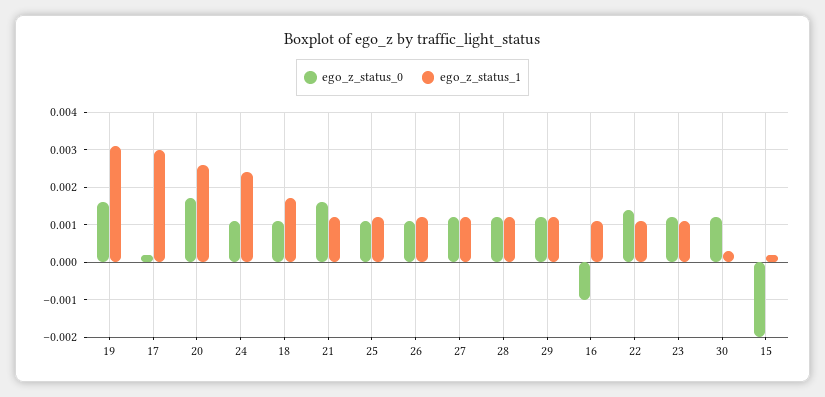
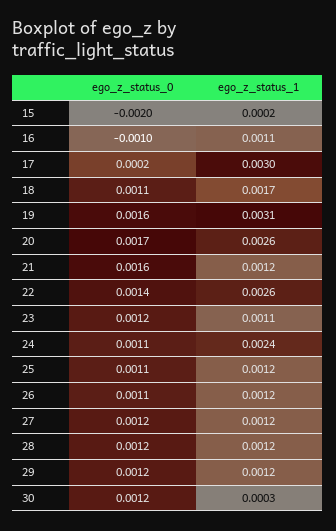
  {
    "ego_z_status_0": {
      "19": 0.0016,
      "17": 0.0002,
      "20": 0.0017,
      "24": 0.0011,
      "18": 0.0011,
      "21": 0.0016,
      "25": 0.0011,
      "26": 0.0011,
      "27": 0.0012,
      "28": 0.0012,
      "29": 0.0012,
      "16": -0.001,
      "22": 0.0014,
      "23": 0.0012,
      "30": 0.0012,
      "15": -0.002
    },
    "ego_z_status_1": {
      "19": 0.0031,
      "17": 0.003,
      "20": 0.0026,
      "24": 0.0024,
      "18": 0.0017,
      "21": 0.0012,
      "25": 0.0012,
      "26": 0.0012,
      "27": 0.0012,
      "28": 0.0012,
      "29": 0.0012,
      "16": 0.0011,
-     "22": 0.001,
+     "22": 0.0026,
      "23": 0.0011,
      "30": 0.0003,
      "15": 0.0002
    }
  }

